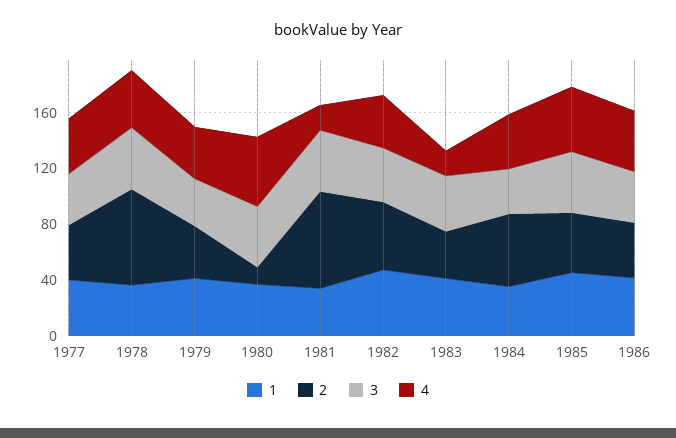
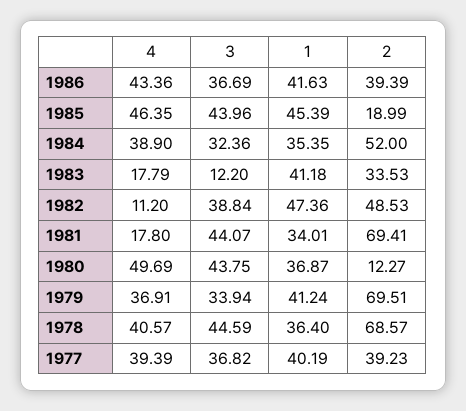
  {
    "1": {
      "1977": 40.19,
      "1978": 36.4,
      "1979": 41.24,
      "1980": 36.87,
      "1981": 34.01,
      "1982": 47.36,
      "1983": 41.18,
      "1984": 35.35,
      "1985": 45.39,
      "1986": 41.63
    },
    "2": {
      "1977": 39.23,
      "1978": 68.57,
-     "1979": 40,
+     "1979": 69.51,
      "1980": 12.27,
      "1981": 69.41,
      "1982": 48.53,
      "1983": 33.53,
      "1984": 52,
-     "1985": 40,
+     "1985": 18.99,
      "1986": 39.39
    },
    "3": {
      "1977": 36.82,
      "1978": 44.59,
      "1979": 33.94,
      "1980": 43.75,
      "1981": 44.07,
      "1982": 38.84,
-     "1983": 40,
+     "1983": 12.2,
      "1984": 32.36,
      "1985": 43.96,
      "1986": 36.69
    },
    "4": {
      "1977": 39.39,
      "1978": 40.57,
      "1979": 36.91,
      "1980": 49.69,
      "1981": 17.8,
-     "1982": 40,
+     "1982": 11.2,
      "1983": 17.79,
      "1984": 38.9,
      "1985": 46.35,
      "1986": 43.36
    }
  }

